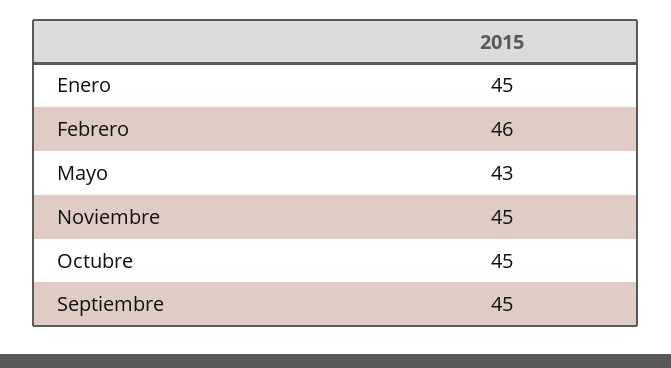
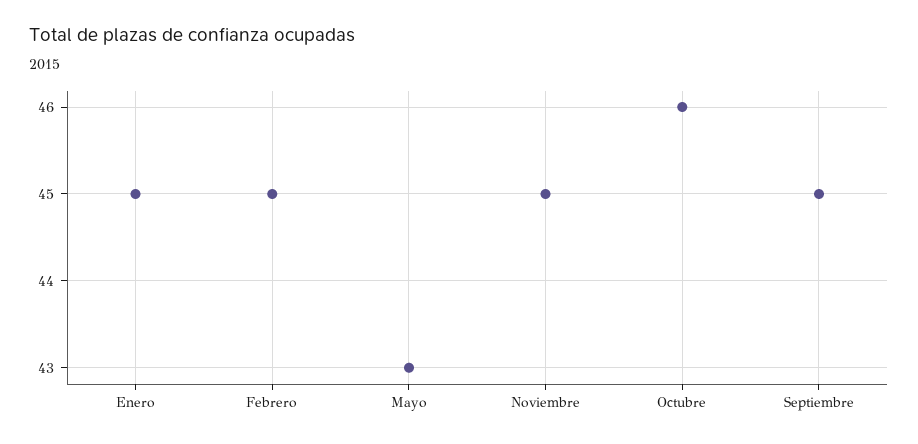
  {
    "Enero": 45,
-   "Febrero": 46,
+   "Febrero": 45,
    "Mayo": 43,
    "Noviembre": 45,
-   "Octubre": 45,
+   "Octubre": 46,
    "Septiembre": 45
  }

